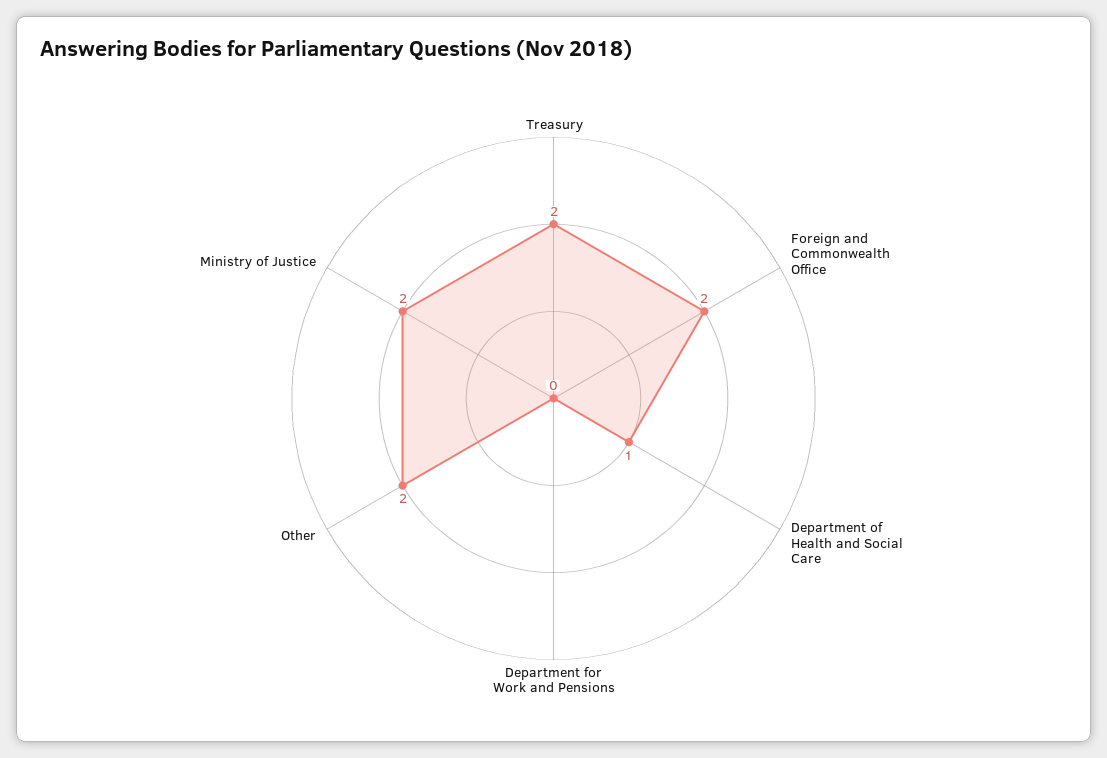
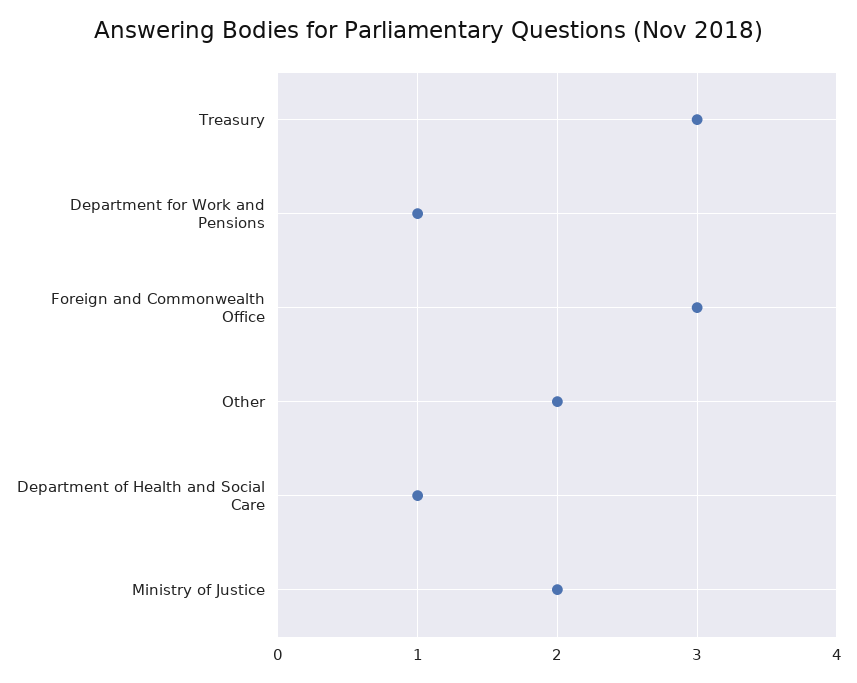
  {
-   "Treasury": 2,
+   "Treasury": 3,
-   "Foreign and Commonwealth Office": 2,
+   "Foreign and Commonwealth Office": 3,
    "Department of Health and Social Care": 1,
-   "Department for Work and Pensions": 0,
+   "Department for Work and Pensions": 1,
    "Other": 2,
    "Ministry of Justice": 2
  }

